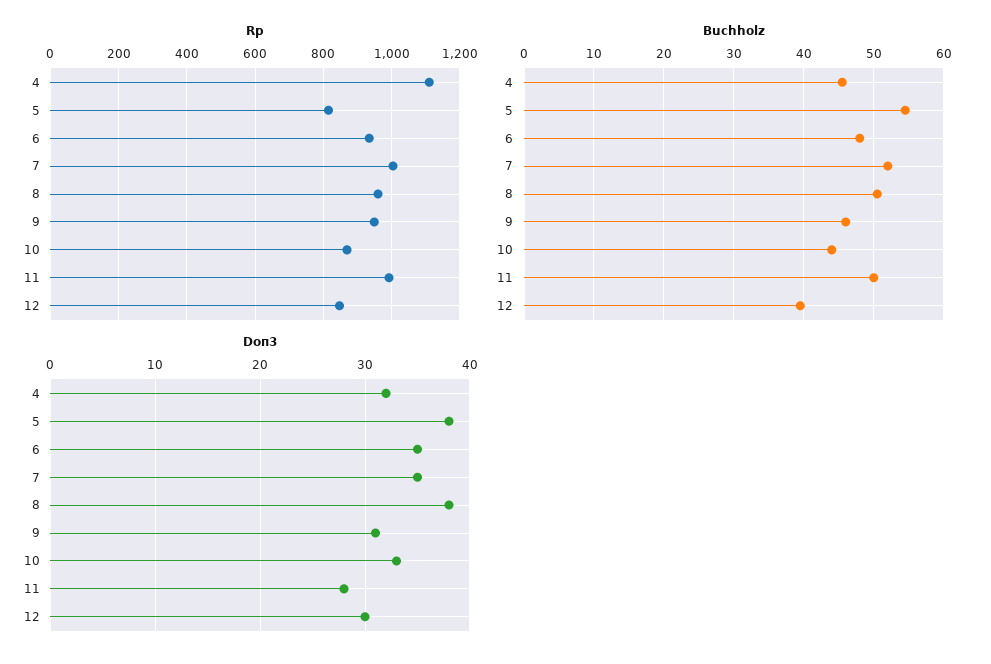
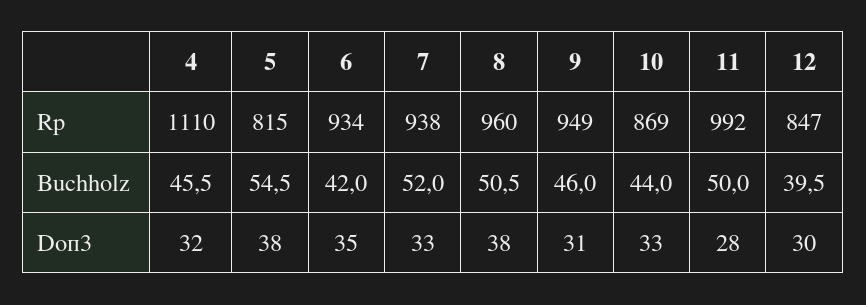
  {
    "Rp": {
      "4": 1110,
      "5": 815,
      "6": 934,
-     "7": 1000,
+     "7": 938,
      "8": 960,
      "9": 949,
      "10": 869,
      "11": 992,
      "12": 847
    },
    "Buchholz": {
      "4": 45.5,
      "5": 54.5,
-     "6": 48,
+     "6": 42,
      "7": 52,
      "8": 50.5,
      "9": 46,
      "10": 44,
      "11": 50,
      "12": 39.5
    },
    "Doп3": {
      "4": 32,
      "5": 38,
      "6": 35,
-     "7": 35,
+     "7": 33,
      "8": 38,
      "9": 31,
      "10": 33,
      "11": 28,
      "12": 30
    }
  }

